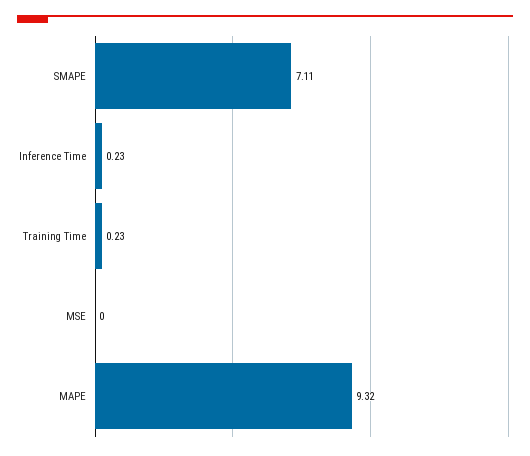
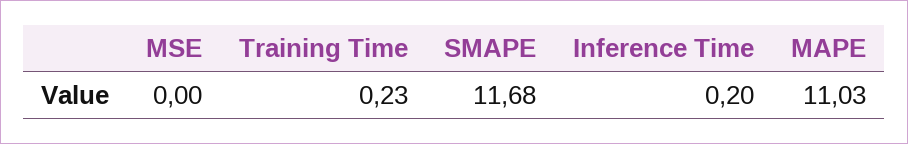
  {
-   "SMAPE": 7.11,
+   "SMAPE": 11.68,
-   "Inference Time": 0.23,
+   "Inference Time": 0.2,
    "Training Time": 0.23,
    "MSE": 0,
-   "MAPE": 9.32
+   "MAPE": 11.03
  }

